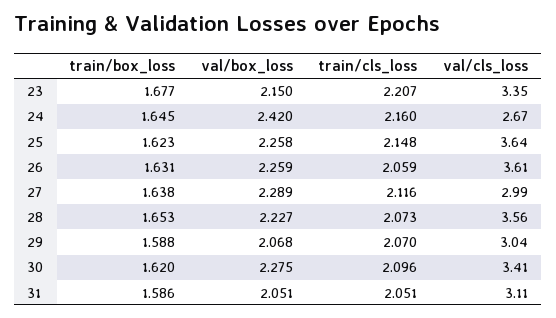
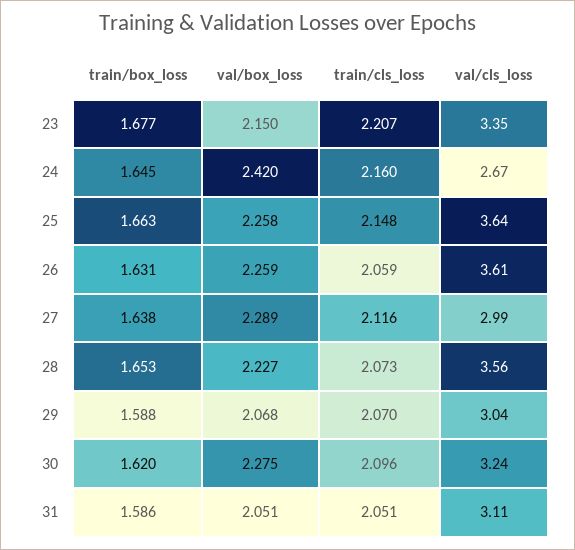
  {
    "train/box_loss": {
      "23": 1.677,
      "24": 1.645,
-     "25": 1.623,
+     "25": 1.663,
      "26": 1.631,
      "27": 1.638,
      "28": 1.653,
      "29": 1.588,
      "30": 1.62,
      "31": 1.586
    },
    "val/box_loss": {
      "23": 2.15,
      "24": 2.42,
      "25": 2.258,
      "26": 2.259,
      "27": 2.289,
      "28": 2.227,
      "29": 2.068,
      "30": 2.275,
      "31": 2.051
    },
    "train/cls_loss": {
      "23": 2.207,
      "24": 2.16,
      "25": 2.148,
      "26": 2.059,
      "27": 2.116,
      "28": 2.073,
      "29": 2.07,
      "30": 2.096,
      "31": 2.051
    },
    "val/cls_loss": {
      "23": 3.35,
      "24": 2.67,
      "25": 3.64,
      "26": 3.61,
      "27": 2.99,
      "28": 3.56,
      "29": 3.04,
-     "30": 3.41,
+     "30": 3.24,
      "31": 3.11
    }
  }

